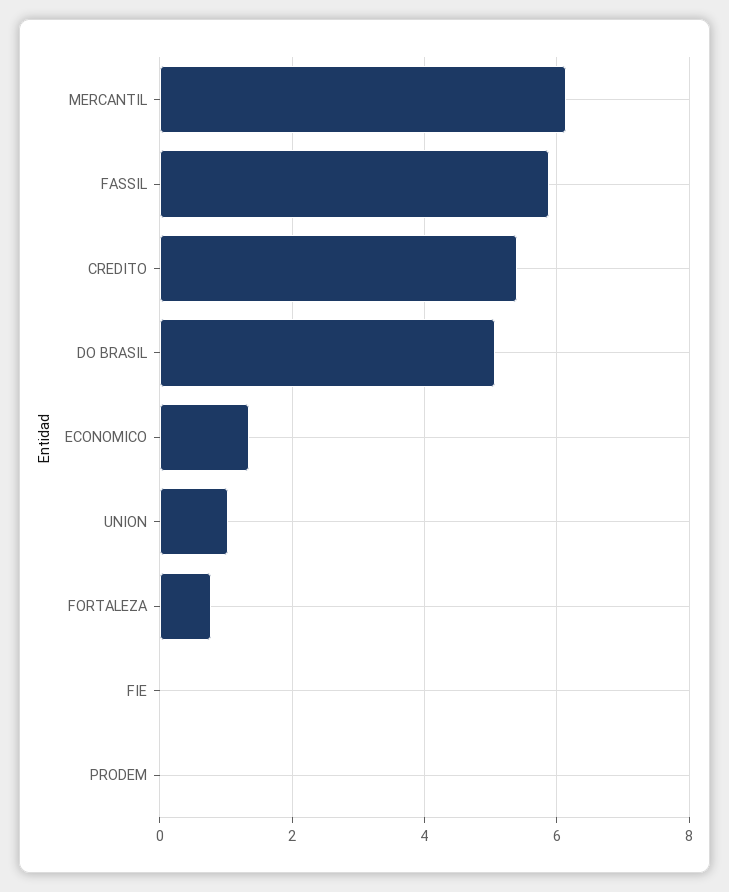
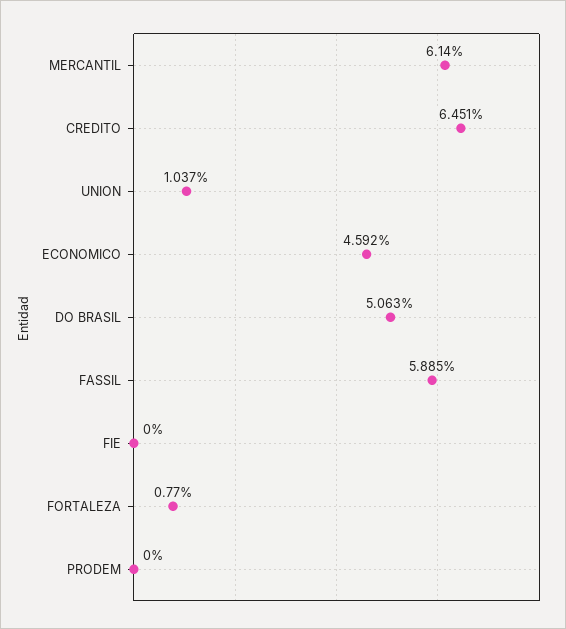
  {
    "MERCANTIL": 6.14,
    "FASSIL": 5.885,
-   "CREDITO": 5.4,
+   "CREDITO": 6.451,
    "DO BRASIL": 5.063,
-   "ECONOMICO": 1.4,
+   "ECONOMICO": 4.592,
    "UNION": 1.037,
    "FORTALEZA": 0.77,
    "FIE": 0,
    "PRODEM": 0
  }

